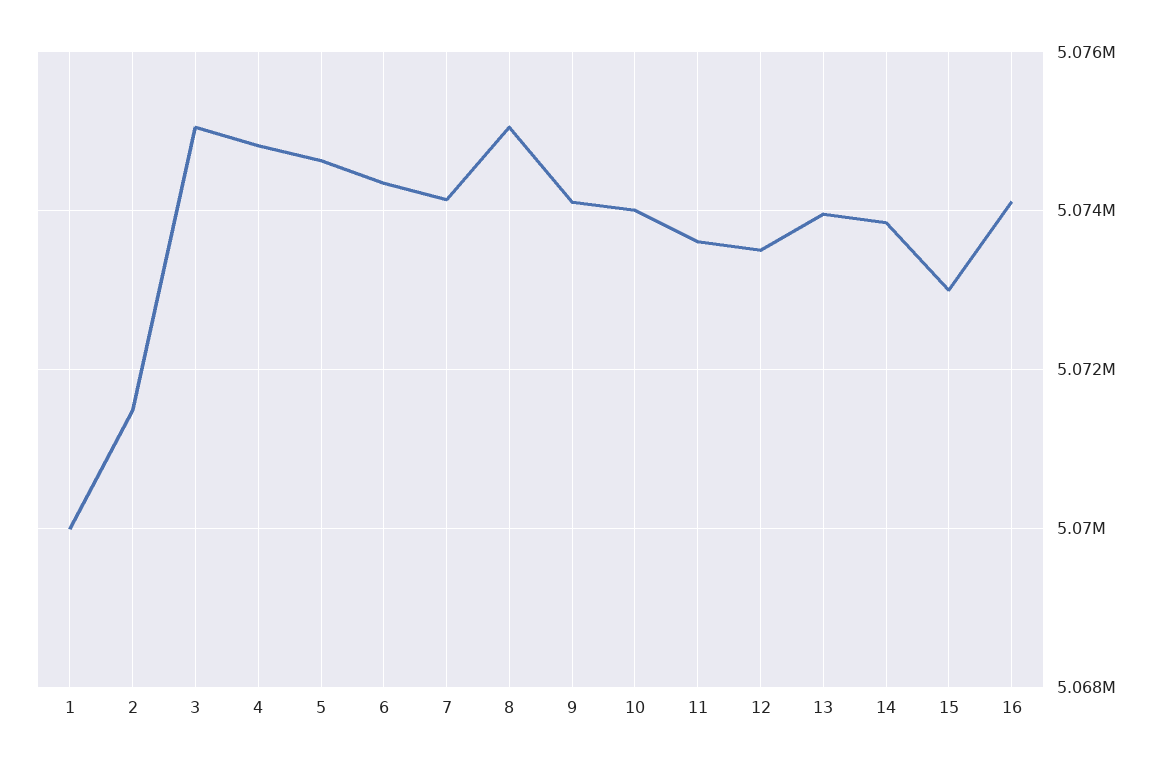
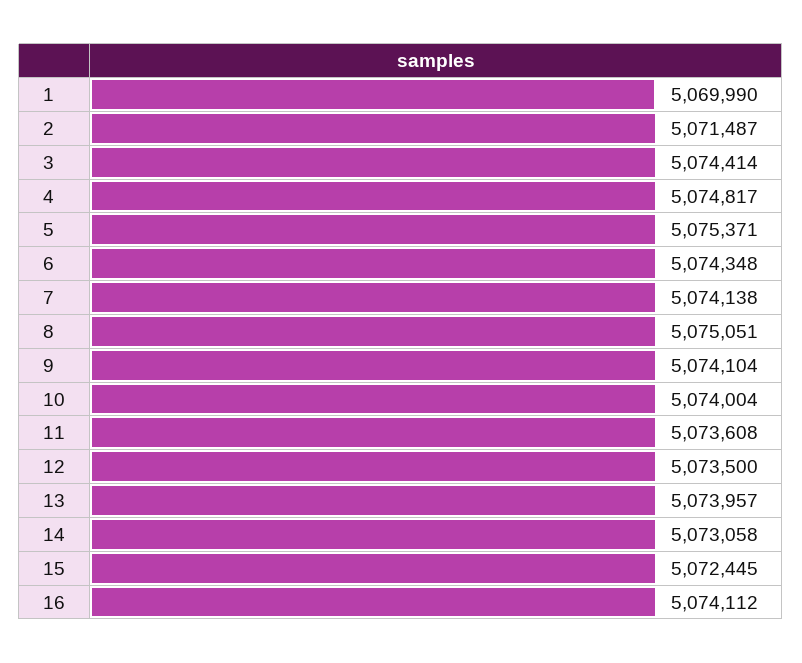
  {
    "1": 5069990,
    "2": 5071487,
-   "3": 5075000,
+   "3": 5074414,
    "4": 5074817,
-   "5": 5074600,
+   "5": 5075371,
    "6": 5074348,
    "7": 5074138,
    "8": 5075051,
    "9": 5074104,
    "10": 5074004,
    "11": 5073608,
    "12": 5073500,
    "13": 5073957,
-   "14": 5073800,
+   "14": 5073058,
-   "15": 5073000,
+   "15": 5072445,
    "16": 5074112
  }

